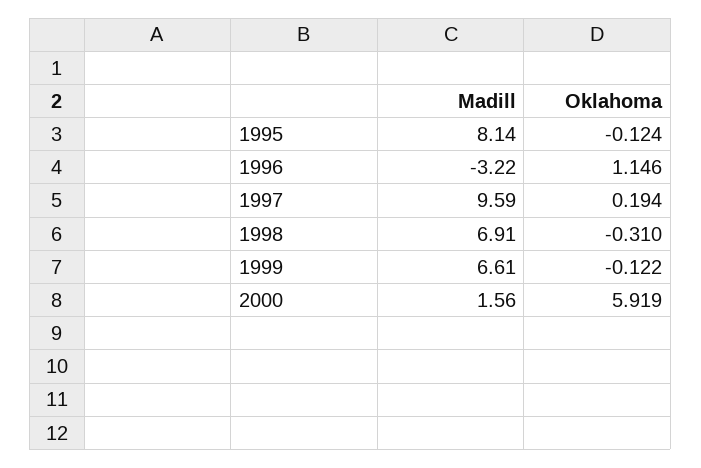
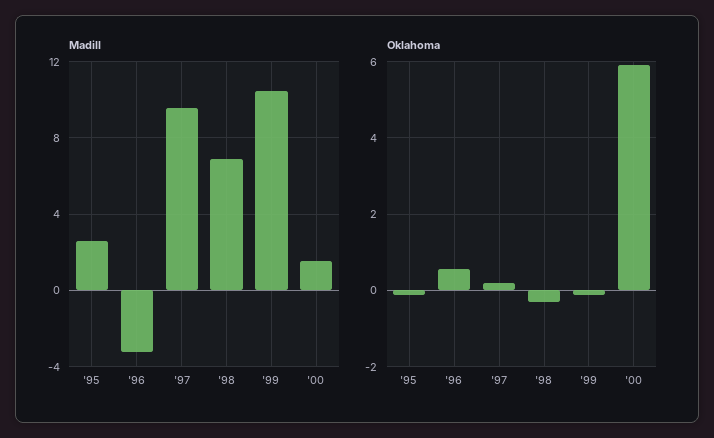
  {
    "Madill": {
-     "1995": 8.14,
+     "1995": 2.5,
      "1996": -3.22,
      "1997": 9.59,
      "1998": 6.91,
-     "1999": 6.61,
+     "1999": 10.5,
      "2000": 1.56
    },
    "Oklahoma": {
      "1995": -0.124,
-     "1996": 1.146,
+     "1996": 0.6,
      "1997": 0.194,
      "1998": -0.31,
      "1999": -0.122,
      "2000": 5.919
    }
  }

